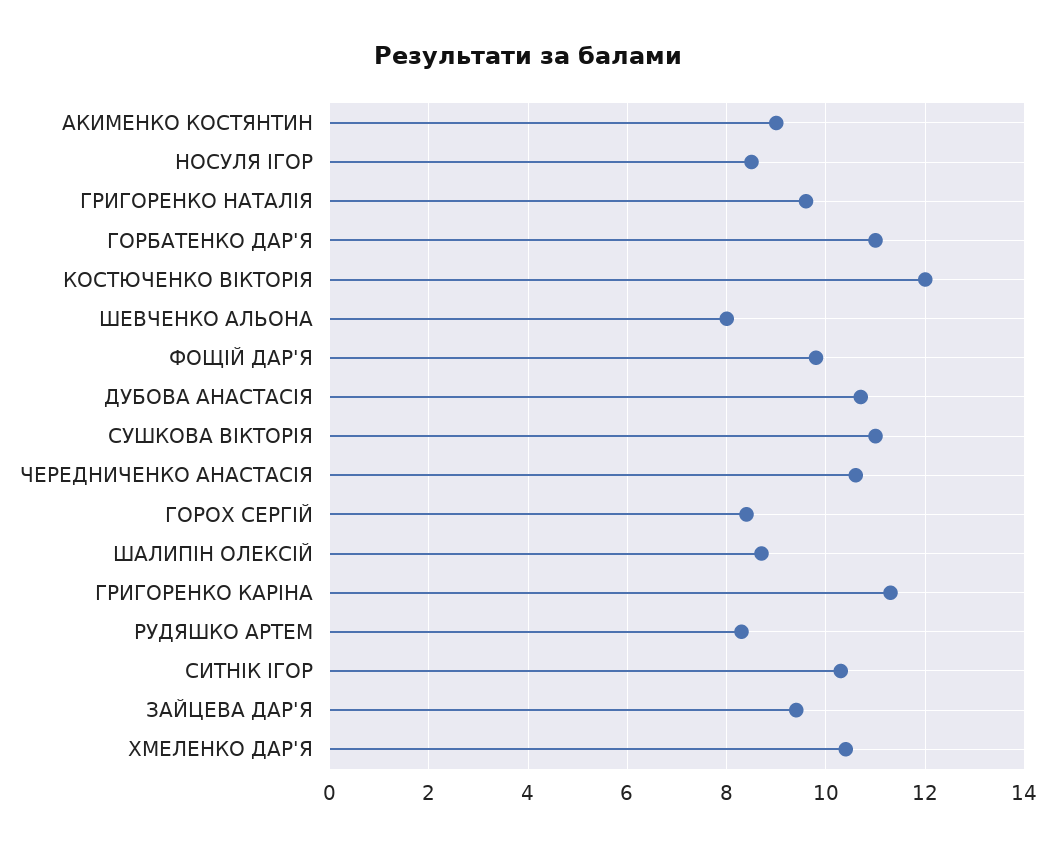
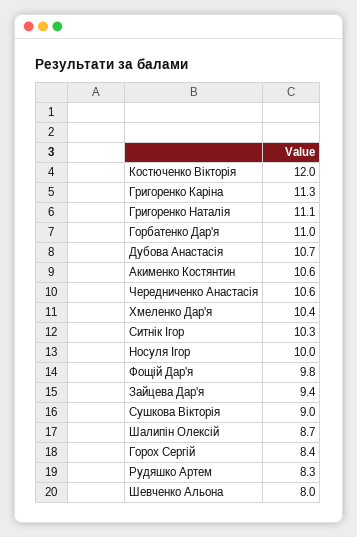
  {
-   "АКИМЕНКО КОСТЯНТИН": 9,
+   "АКИМЕНКО КОСТЯНТИН": 10.6,
-   "НОСУЛЯ ІГОР": 8.5,
+   "НОСУЛЯ ІГОР": 10,
-   "ГРИГОРЕНКО НАТАЛІЯ": 9.5,
+   "ГРИГОРЕНКО НАТАЛІЯ": 11.1,
    "ГОРБАТЕНКО ДАР'Я": 11,
    "КОСТЮЧЕНКО ВІКТОРІЯ": 12,
    "ШЕВЧЕНКО АЛЬОНА": 8,
    "ФОЩІЙ ДАР'Я": 9.8,
    "ДУБОВА АНАСТАСІЯ": 10.7,
-   "СУШКОВА ВІКТОРІЯ": 11,
+   "СУШКОВА ВІКТОРІЯ": 9,
    "ЧЕРЕДНИЧЕНКО АНАСТАСІЯ": 10.6,
    "ГОРОХ СЕРГІЙ": 8.4,
    "ШАЛИПІН ОЛЕКСІЙ": 8.7,
    "ГРИГОРЕНКО КАРІНА": 11.3,
    "РУДЯШКО АРТЕМ": 8.3,
    "СИТНІК ІГОР": 10.3,
    "ЗАЙЦЕВА ДАР'Я": 9.4,
    "ХМЕЛЕНКО ДАР'Я": 10.4
  }

